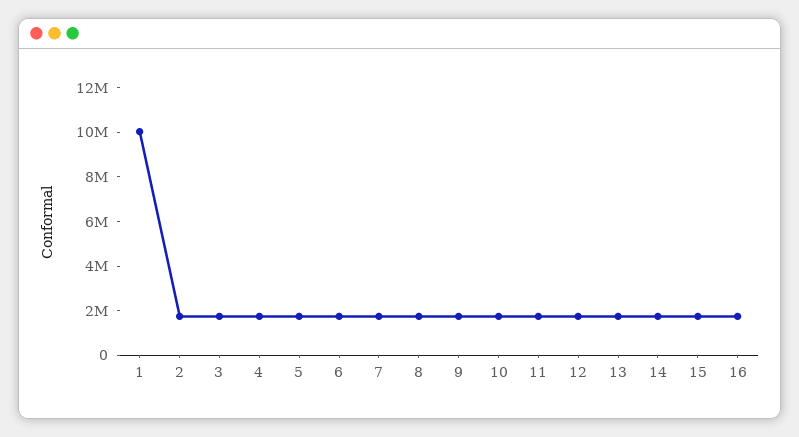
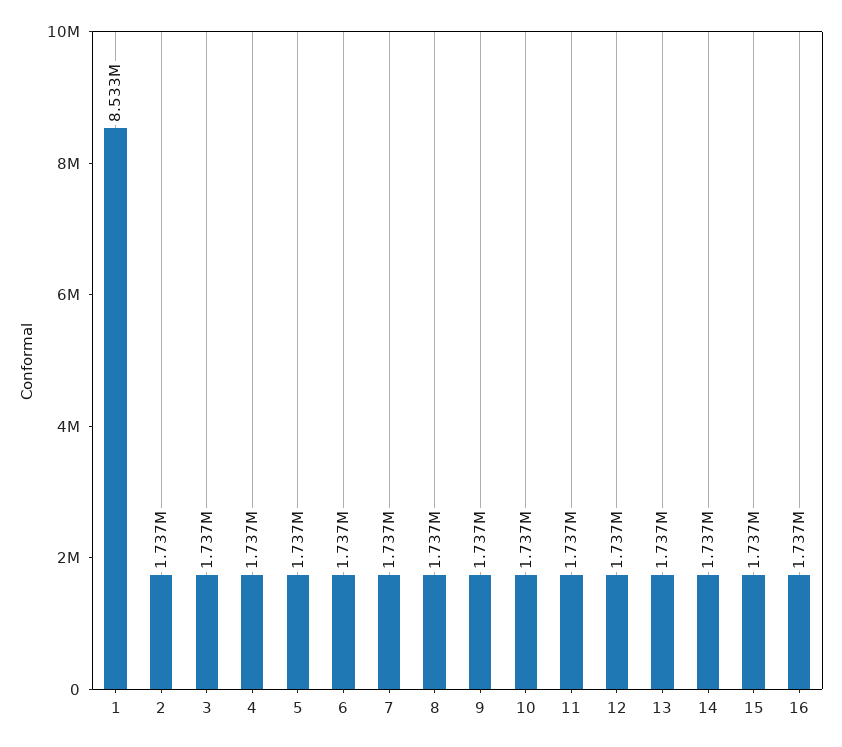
  {
-   "1": 10000000,
+   "1": 8533000,
    "2": 1737000,
    "3": 1737000,
    "4": 1737000,
    "5": 1737000,
    "6": 1737000,
    "7": 1737000,
    "8": 1737000,
    "9": 1737000,
    "10": 1737000,
    "11": 1737000,
    "12": 1737000,
    "13": 1737000,
    "14": 1737000,
    "15": 1737000,
    "16": 1737000
  }

